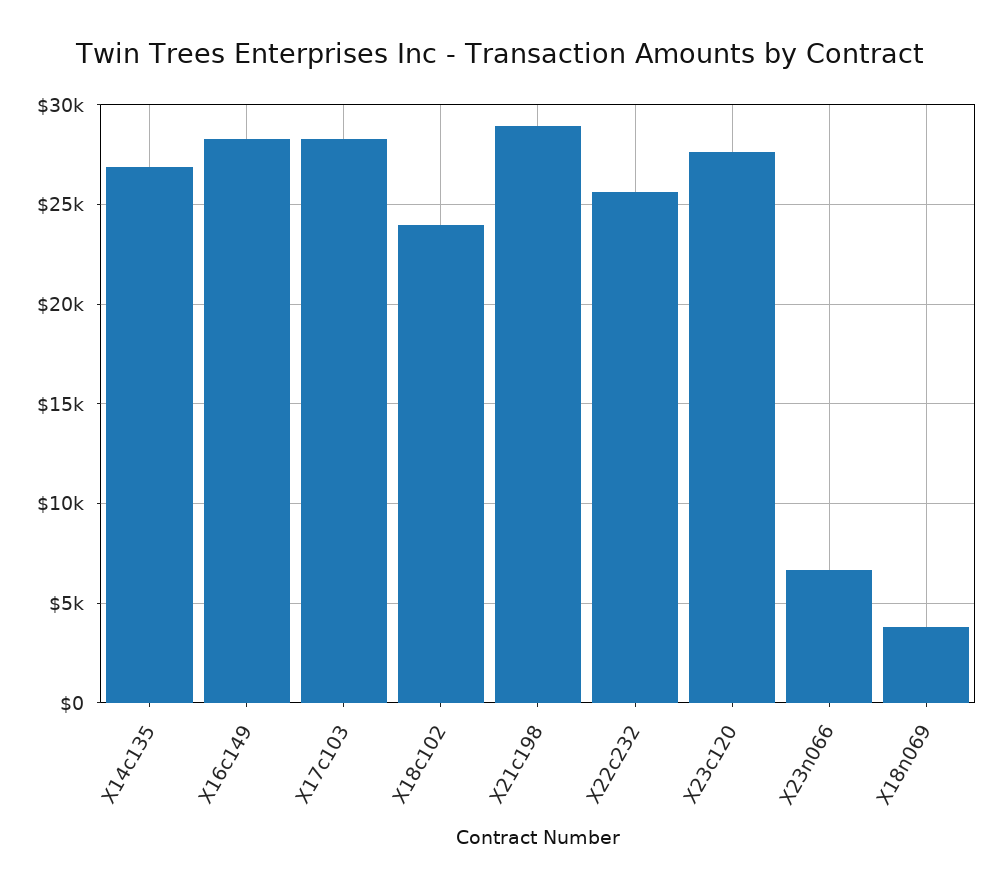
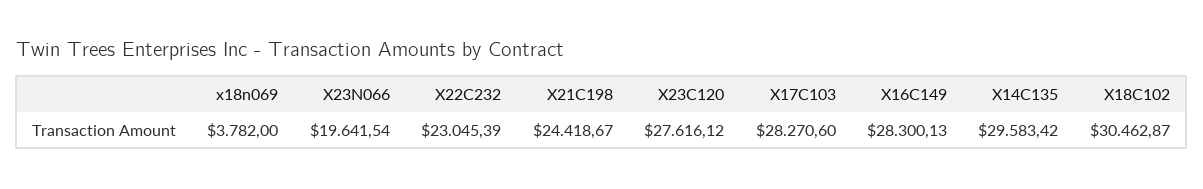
  {
-   "X14c135": 27000,
+   "X14c135": 29583.42,
    "X16c149": 28300.13,
    "X17c103": 28270.6,
-   "X18c102": 24000,
+   "X18c102": 30462.87,
-   "X21c198": 29000,
+   "X21c198": 24418.67,
-   "X22c232": 25500,
+   "X22c232": 23045.39,
    "X23c120": 27616.12,
-   "X23n066": 6500,
+   "X23n066": 19641.54,
    "X18n069": 3782
  }

